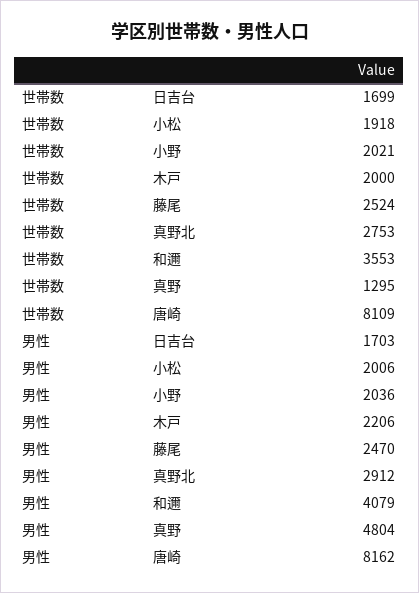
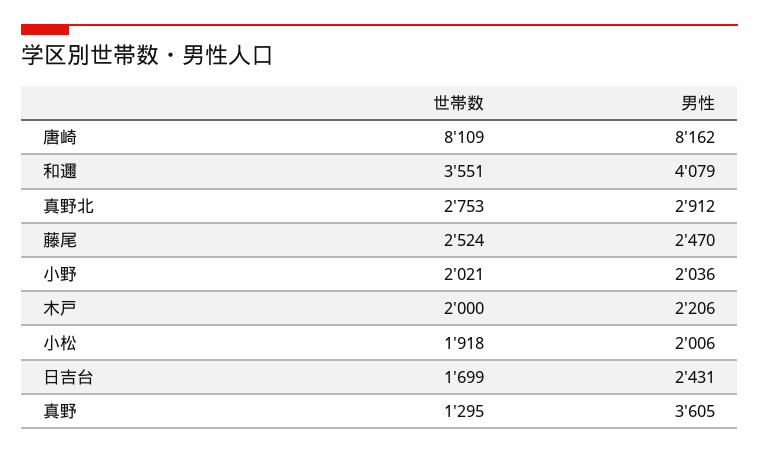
  {
    "世帯数": {
      "日吉台": 1699,
      "小松": 1918,
      "小野": 2021,
      "木戸": 2000,
      "藤尾": 2524,
      "真野北": 2753,
-     "和邇": 3553,
+     "和邇": 3551,
      "真野": 1295,
      "唐崎": 8109
    },
    "男性": {
-     "日吉台": 1703,
+     "日吉台": 2431,
      "小松": 2006,
      "小野": 2036,
      "木戸": 2206,
      "藤尾": 2470,
      "真野北": 2912,
      "和邇": 4079,
-     "真野": 4804,
+     "真野": 3605,
      "唐崎": 8162
    }
  }

